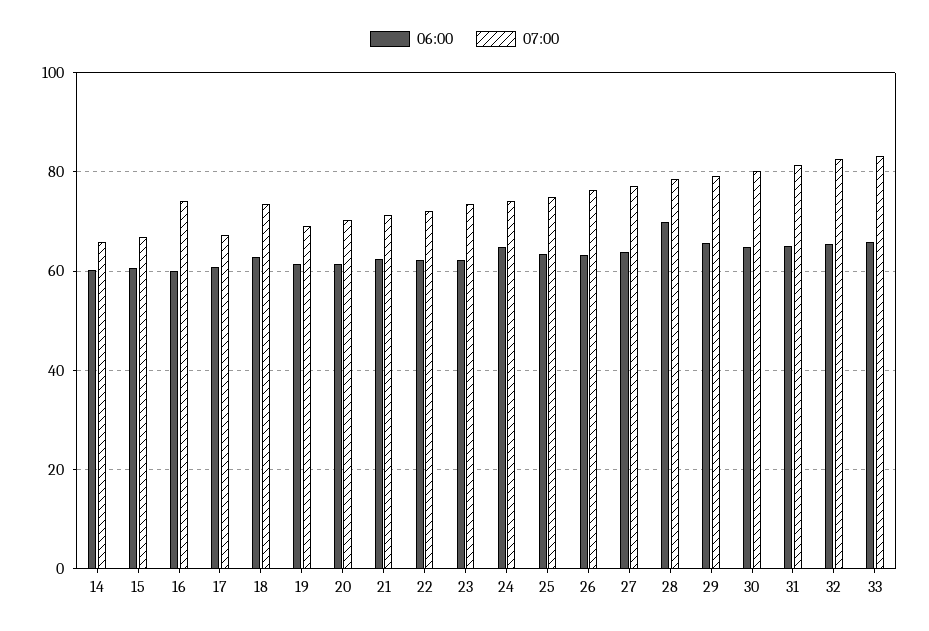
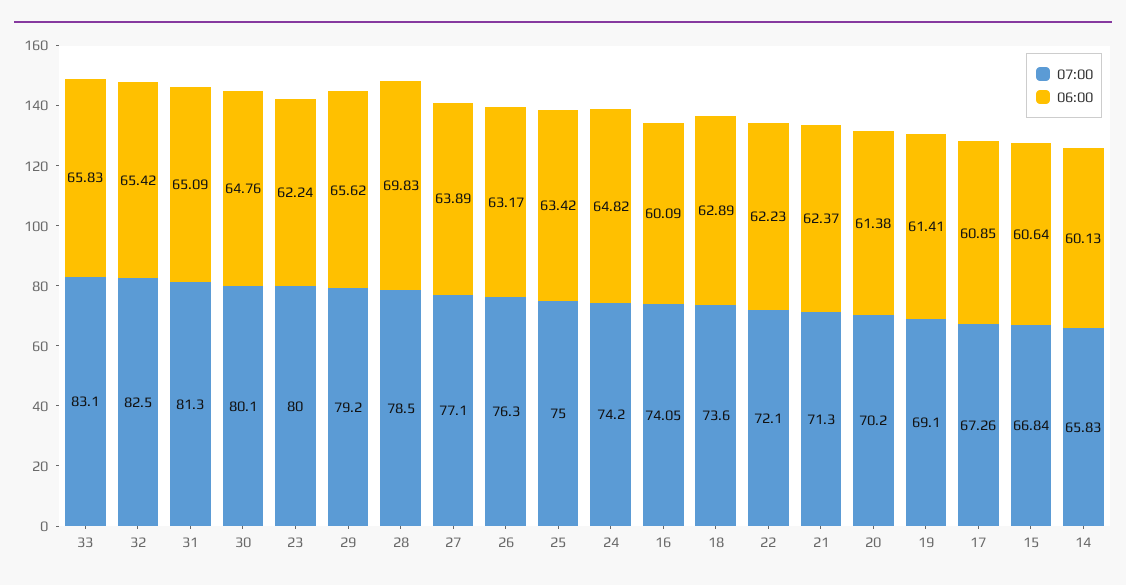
  {
    "06:00": {
      "14": 60.13,
      "15": 60.64,
      "16": 60.09,
      "17": 60.85,
      "18": 62.89,
      "19": 61.41,
      "20": 61.38,
      "21": 62.37,
      "22": 62.23,
      "23": 62.24,
      "24": 64.82,
      "25": 63.42,
      "26": 63.17,
      "27": 63.89,
      "28": 69.83,
      "29": 65.62,
      "30": 64.76,
      "31": 65.09,
      "32": 65.42,
      "33": 65.83
    },
    "07:00": {
      "14": 65.83,
      "15": 66.84,
      "16": 74.05,
      "17": 67.26,
      "18": 73.6,
      "19": 69.1,
      "20": 70.2,
      "21": 71.3,
      "22": 72.1,
-     "23": 74,
+     "23": 80,
      "24": 74.2,
      "25": 75,
      "26": 76.3,
      "27": 77.1,
      "28": 78.5,
      "29": 79.2,
      "30": 80.1,
      "31": 81.3,
      "32": 82.5,
      "33": 83.1
    }
  }

